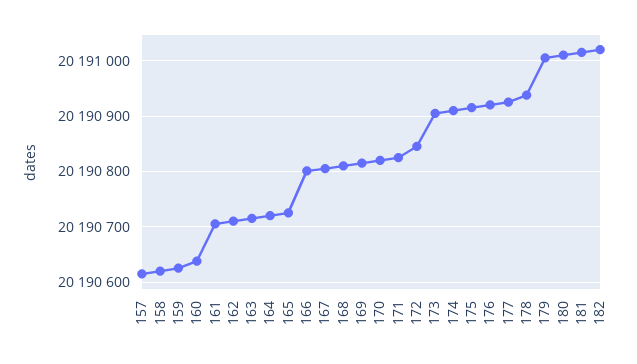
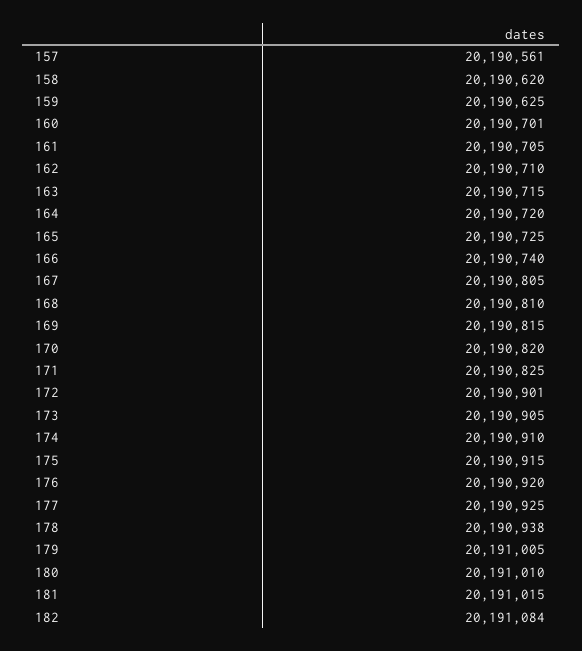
  {
-   "157": 20190620,
+   "157": 20190561,
    "158": 20190620,
    "159": 20190625,
-   "160": 20190640,
+   "160": 20190701,
    "161": 20190705,
    "162": 20190710,
    "163": 20190715,
    "164": 20190720,
    "165": 20190725,
-   "166": 20190800,
+   "166": 20190740,
    "167": 20190805,
    "168": 20190810,
    "169": 20190815,
    "170": 20190820,
    "171": 20190825,
-   "172": 20190840,
+   "172": 20190901,
    "173": 20190905,
    "174": 20190910,
    "175": 20190915,
    "176": 20190920,
    "177": 20190925,
    "178": 20190938,
    "179": 20191005,
    "180": 20191010,
    "181": 20191015,
-   "182": 20191020
+   "182": 20191084
  }

